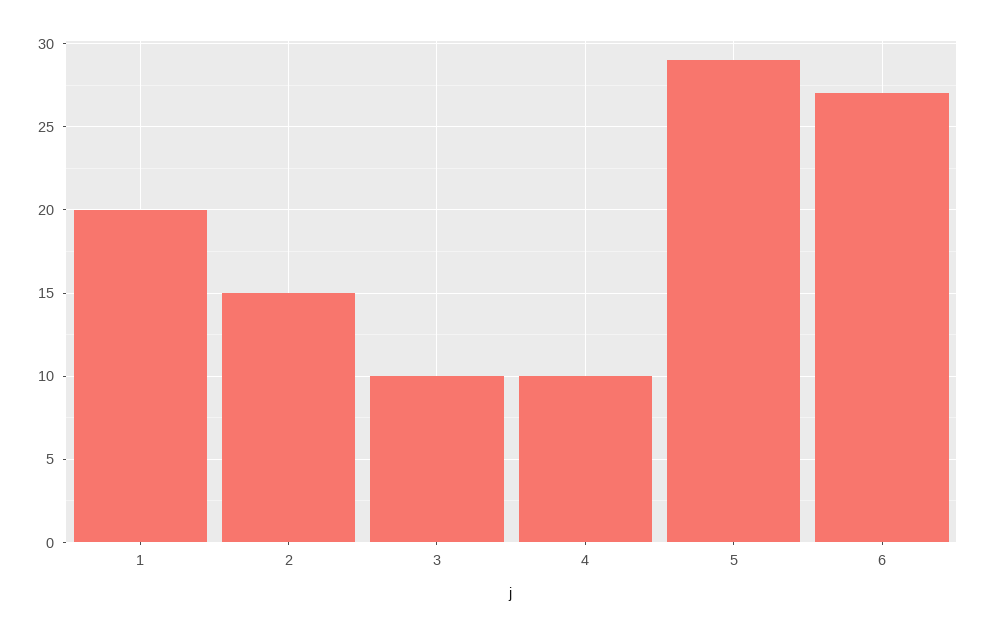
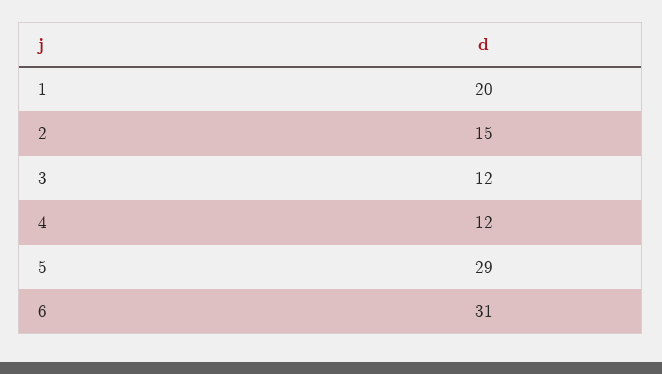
  {
    "1": 20,
    "2": 15,
-   "3": 10,
+   "3": 12,
-   "4": 10,
+   "4": 12,
    "5": 29,
-   "6": 27
+   "6": 31
  }

